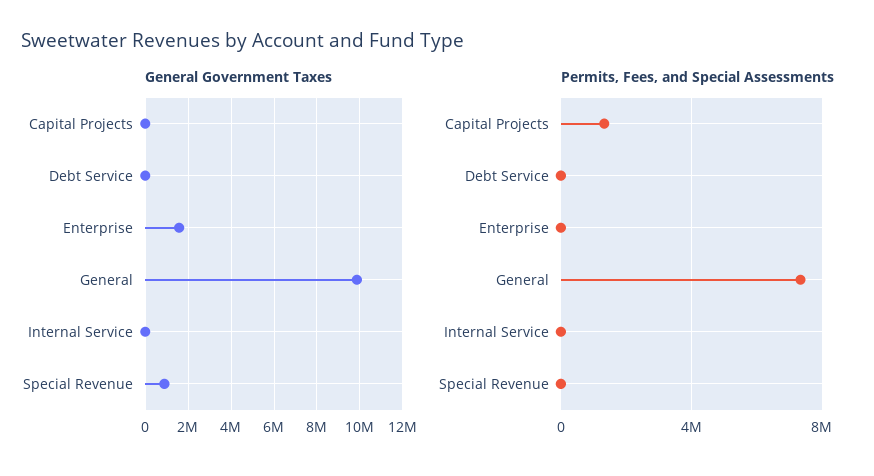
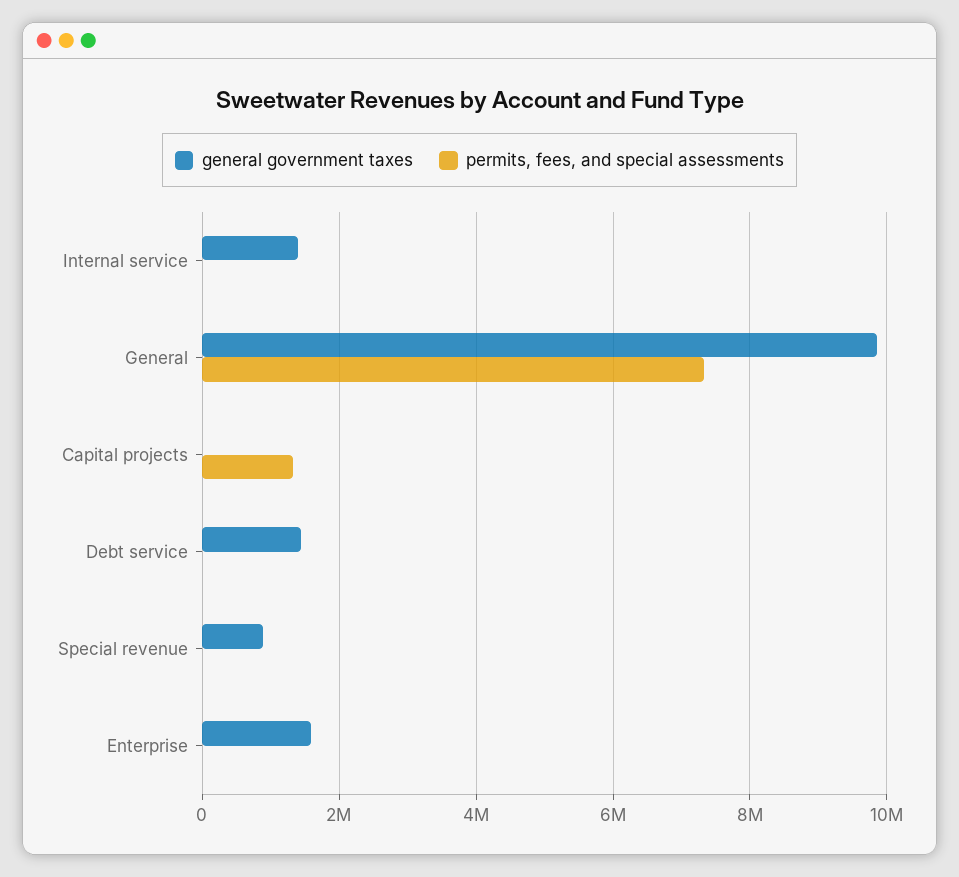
  {
    "General Government Taxes": {
      "Capital Projects": 0,
-     "Debt Service": 0,
+     "Debt Service": 1400000,
      "Enterprise": 1600000,
      "General": 9800000,
-     "Internal Service": 0,
+     "Internal Service": 1400000,
      "Special Revenue": 800000
    },
    "Permits, Fees, and Special Assessments": {
      "Capital Projects": 1400000,
      "Debt Service": 0,
      "Enterprise": 0,
      "General": 7400000,
      "Internal Service": 0,
      "Special Revenue": 0
    }
  }

